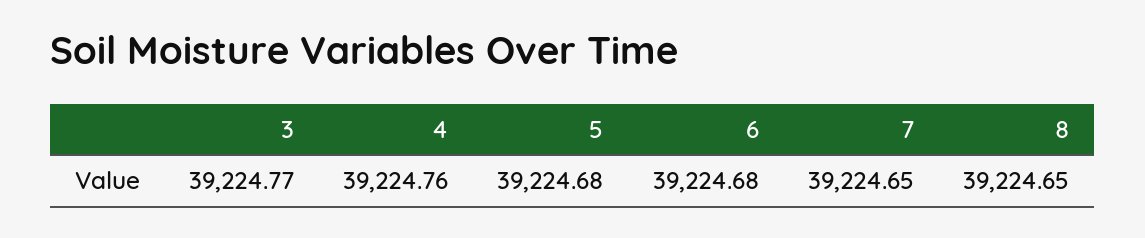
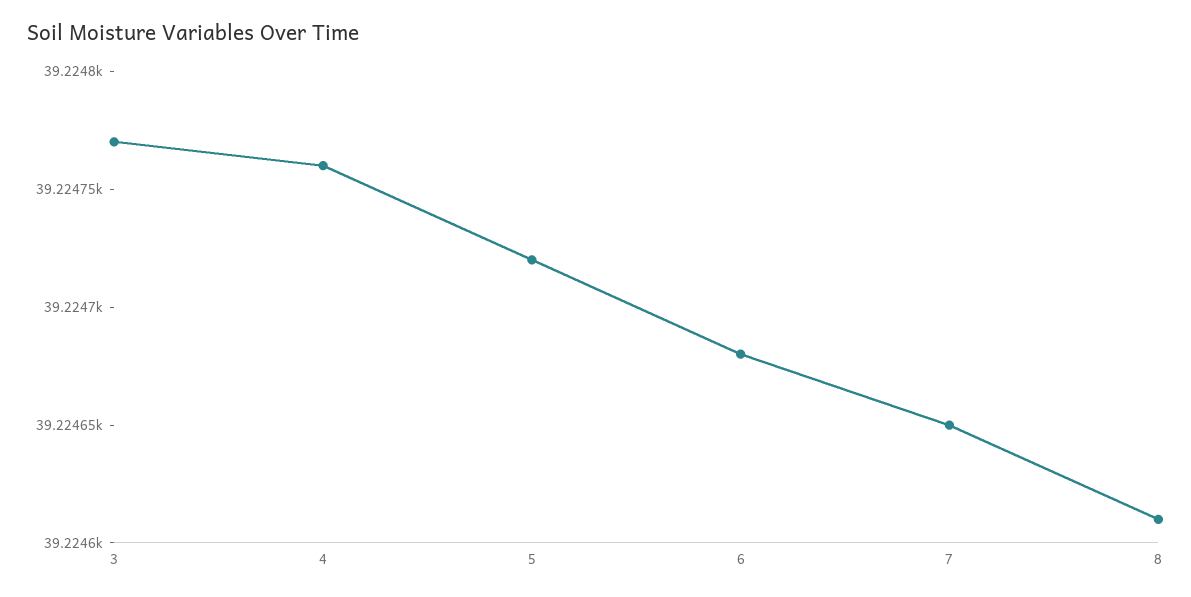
  {
    "3": 39224.77,
    "4": 39224.76,
-   "5": 39224.68,
+   "5": 39224.72,
    "6": 39224.68,
    "7": 39224.65,
-   "8": 39224.65
+   "8": 39224.61
  }

